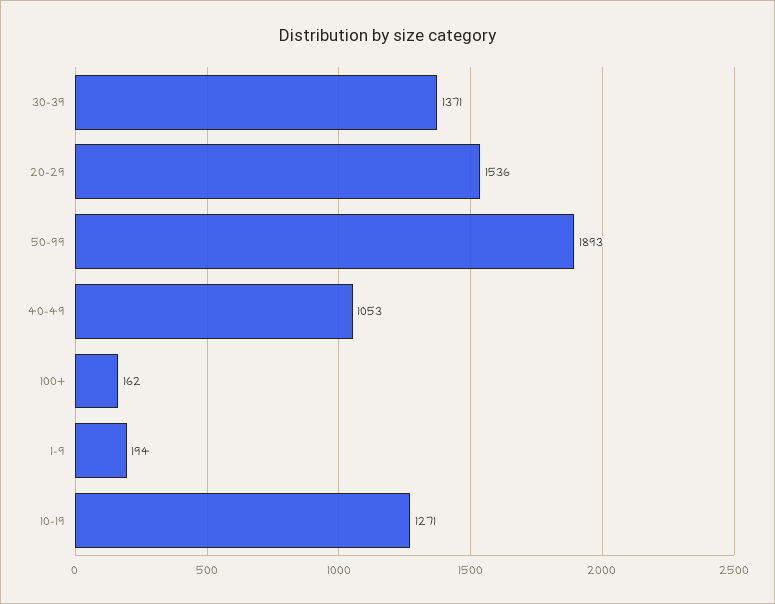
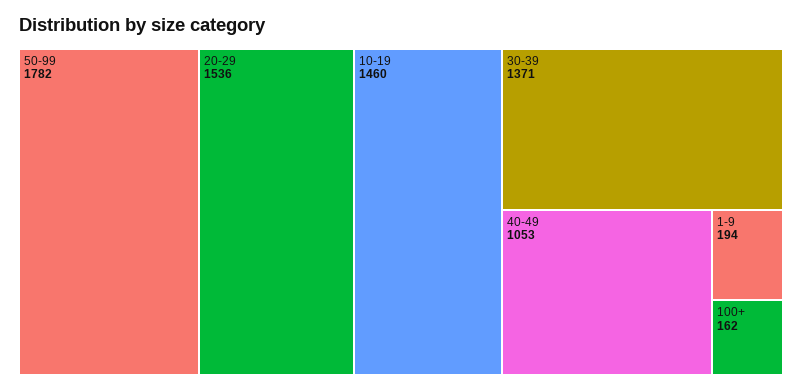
  {
    "30-39": 1371,
    "20-29": 1536,
-   "50-99": 1893,
+   "50-99": 1782,
    "40-49": 1053,
    "100+": 162,
    "1-9": 194,
-   "10-19": 1271
+   "10-19": 1460
  }

